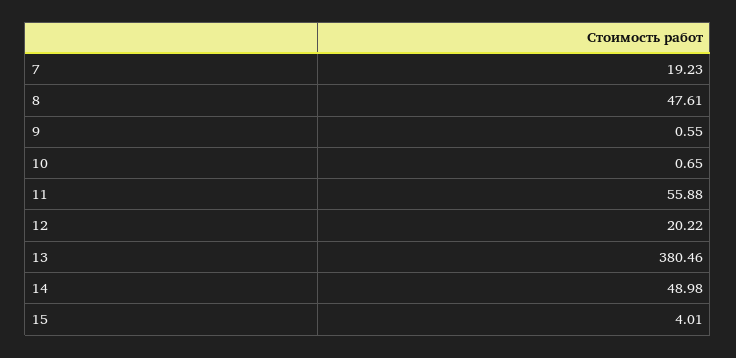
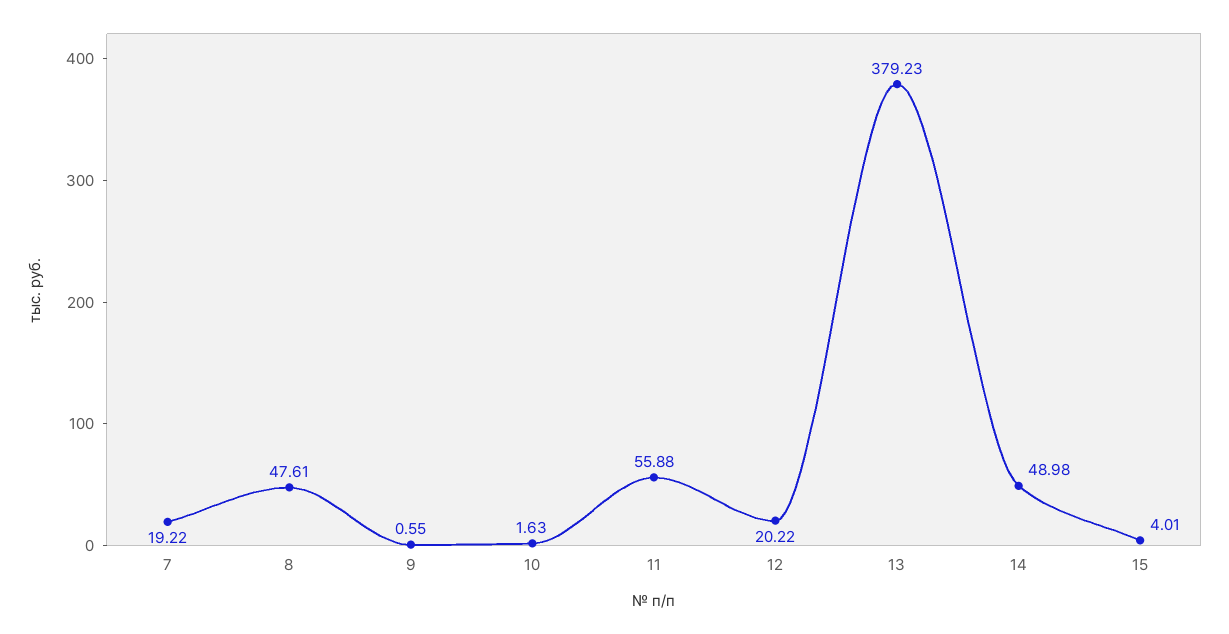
  {
-   "7": 19.23,
+   "7": 19.22,
    "8": 47.61,
    "9": 0.55,
-   "10": 0.65,
+   "10": 1.63,
    "11": 55.88,
    "12": 20.22,
-   "13": 380.46,
+   "13": 379.23,
    "14": 48.98,
    "15": 4.01
  }

